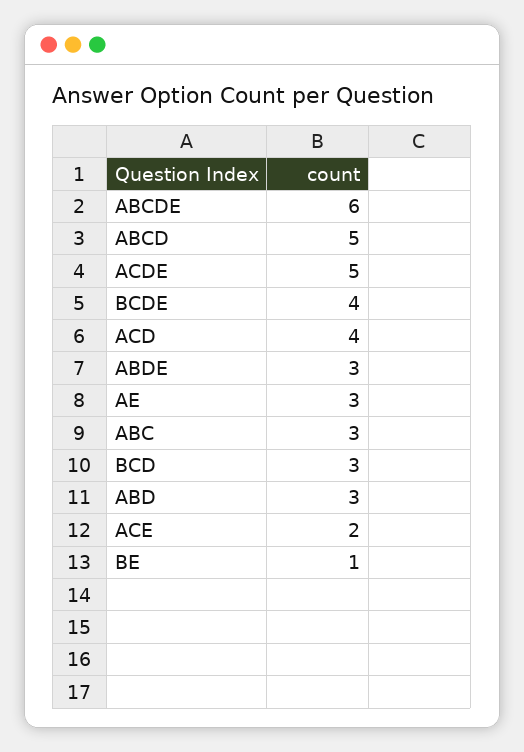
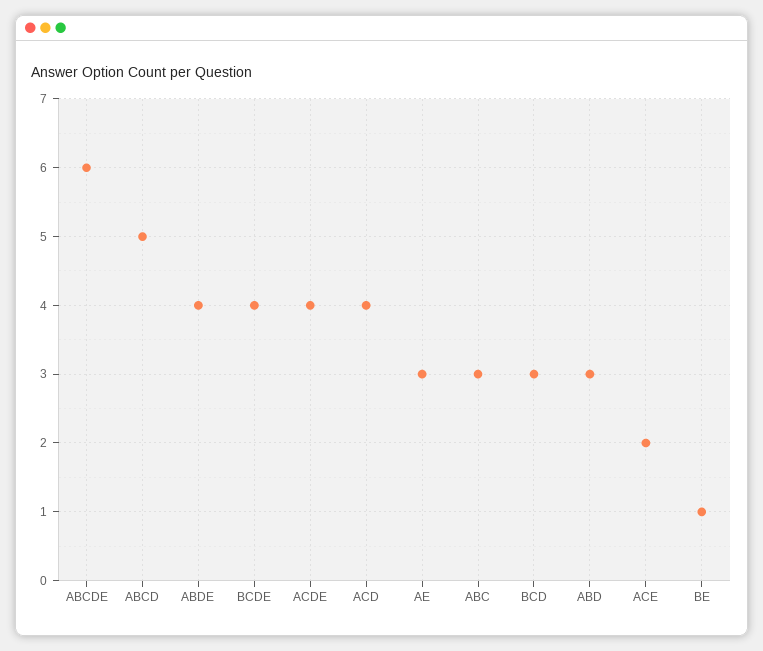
  {
    "ABCDE": 6,
    "ABCD": 5,
-   "ACDE": 5,
+   "ACDE": 4,
    "BCDE": 4,
    "ACD": 4,
-   "ABDE": 3,
+   "ABDE": 4,
    "AE": 3,
    "ABC": 3,
    "BCD": 3,
    "ABD": 3,
    "ACE": 2,
    "BE": 1
  }

